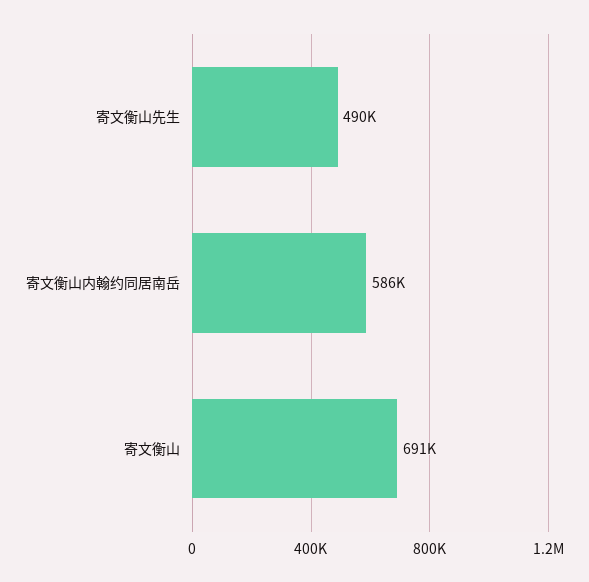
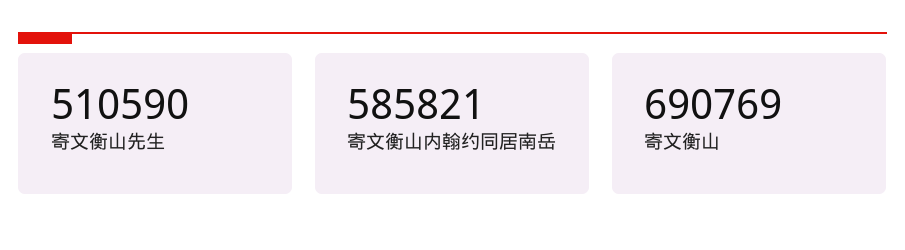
  {
-   "寄文衡山先生": 490000,
+   "寄文衡山先生": 510590,
    "寄文衡山内翰约同居南岳": 585821,
    "寄文衡山": 690769
  }

